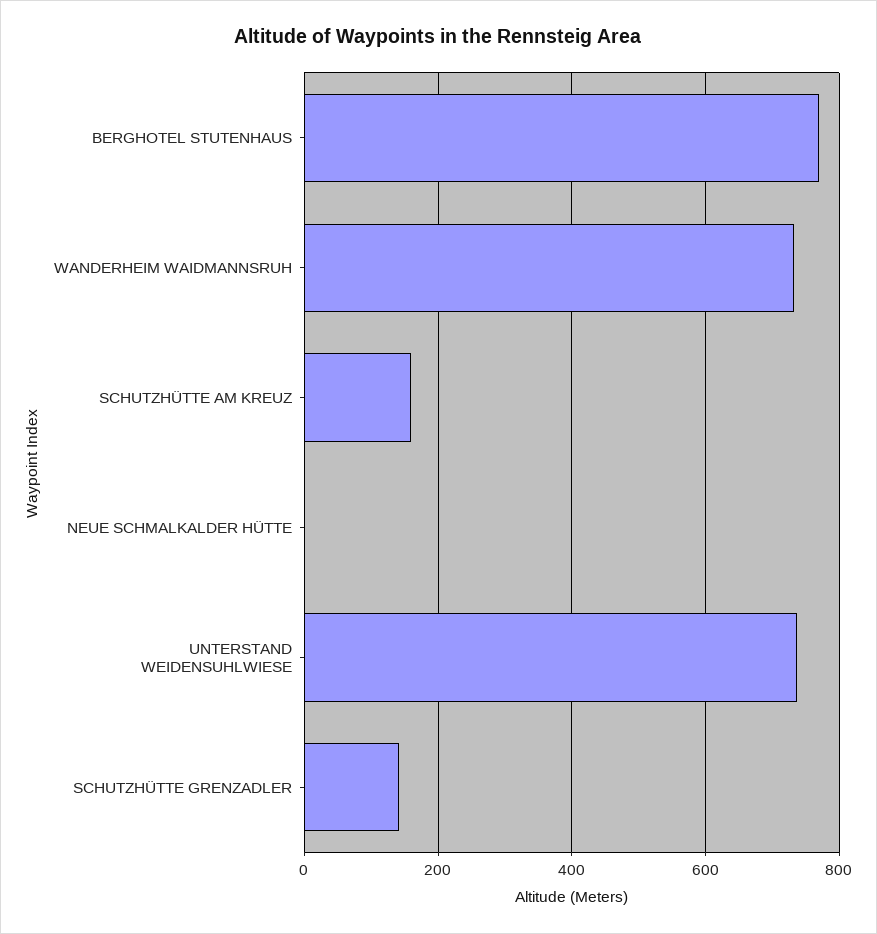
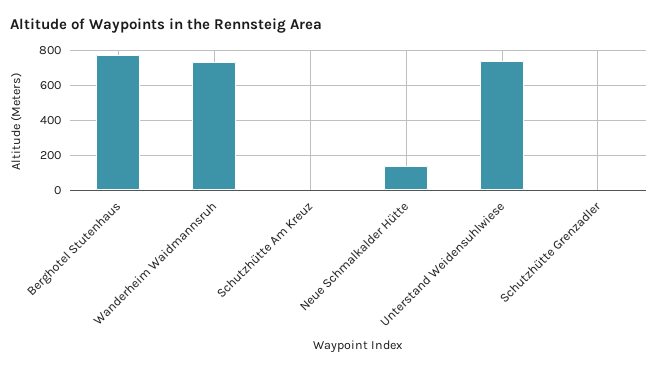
  {
    "BERGHOTEL STUTENHAUS": 780,
    "WANDERHEIM WAIDMANNSRUH": 740,
-   "SCHUTZHÜTTE AM KREUZ": 160,
+   "SCHUTZHÜTTE AM KREUZ": 0,
-   "NEUE SCHMALKALDER HÜTTE": 0,
+   "NEUE SCHMALKALDER HÜTTE": 150,
    "UNTERSTAND WEIDENSUHLWIESE": 740,
-   "SCHUTZHÜTTE GRENZADLER": 140
+   "SCHUTZHÜTTE GRENZADLER": 0
  }

